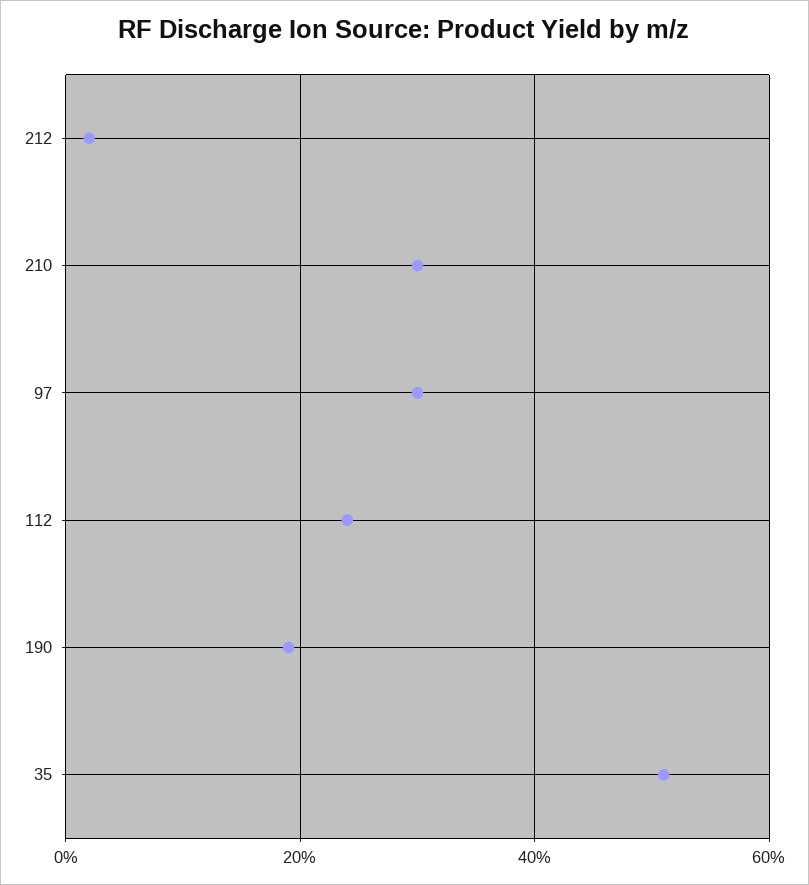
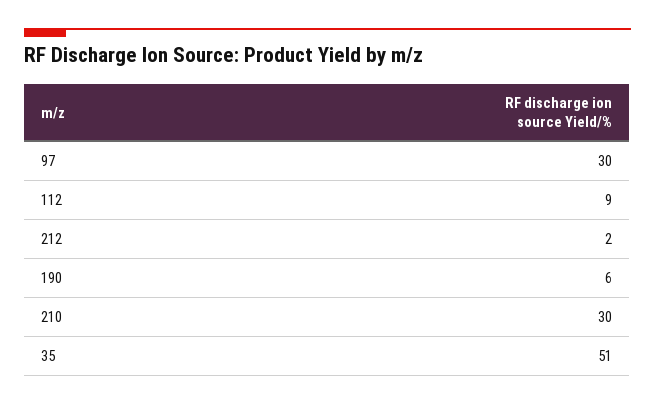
  {
    "212": 2,
    "210": 30,
    "97": 30,
-   "112": 25,
+   "112": 9,
-   "190": 20,
+   "190": 6,
    "35": 51
  }

